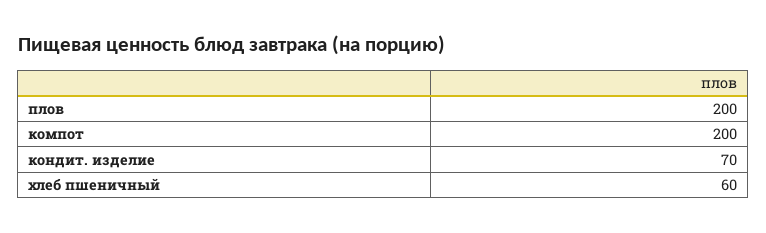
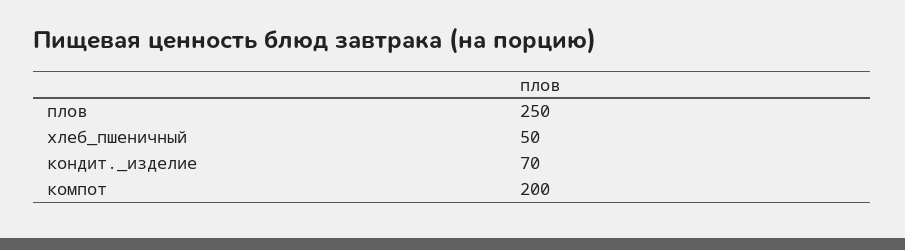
  {
-   "плов": 200,
+   "плов": 250,
    "компот": 200,
    "кондит. изделие": 70,
-   "хлеб пшеничный": 60
+   "хлеб пшеничный": 50
  }

